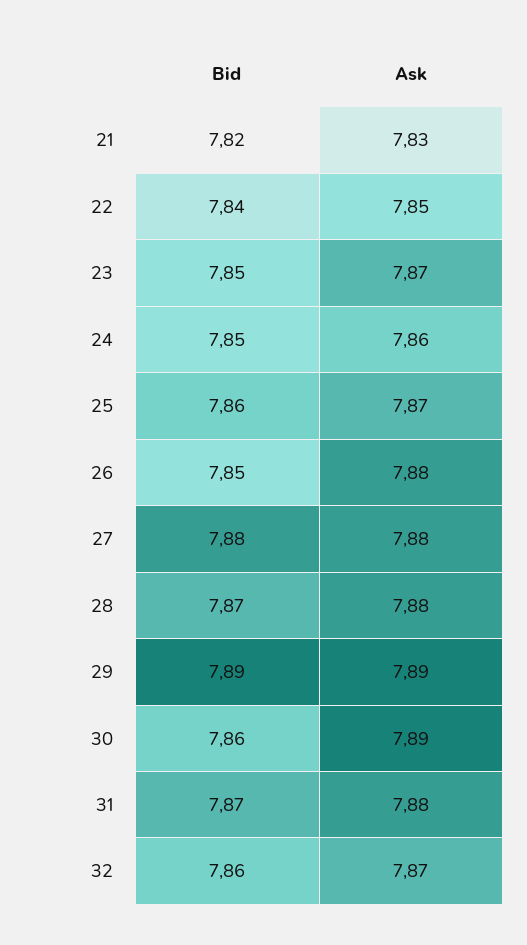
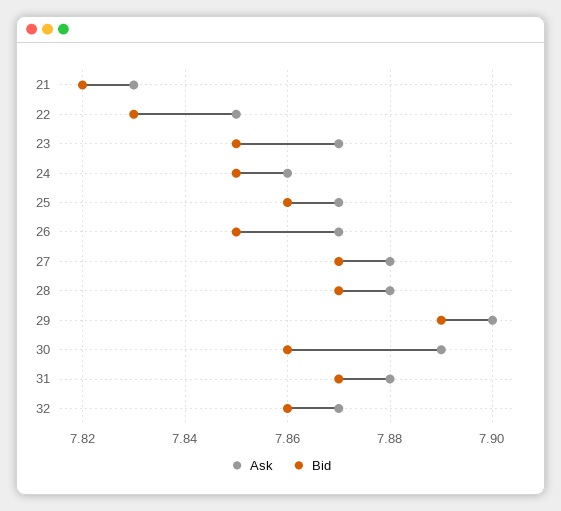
  {
    "Bid": {
      "21": 7.82,
-     "22": 7.84,
+     "22": 7.83,
      "23": 7.85,
      "24": 7.85,
      "25": 7.86,
      "26": 7.85,
-     "27": 7.88,
+     "27": 7.87,
      "28": 7.87,
      "29": 7.89,
      "30": 7.86,
      "31": 7.87,
      "32": 7.86
    },
    "Ask": {
      "21": 7.83,
      "22": 7.85,
      "23": 7.87,
      "24": 7.86,
      "25": 7.87,
-     "26": 7.88,
+     "26": 7.87,
      "27": 7.88,
      "28": 7.88,
-     "29": 7.89,
+     "29": 7.9,
      "30": 7.89,
      "31": 7.88,
      "32": 7.87
    }
  }

